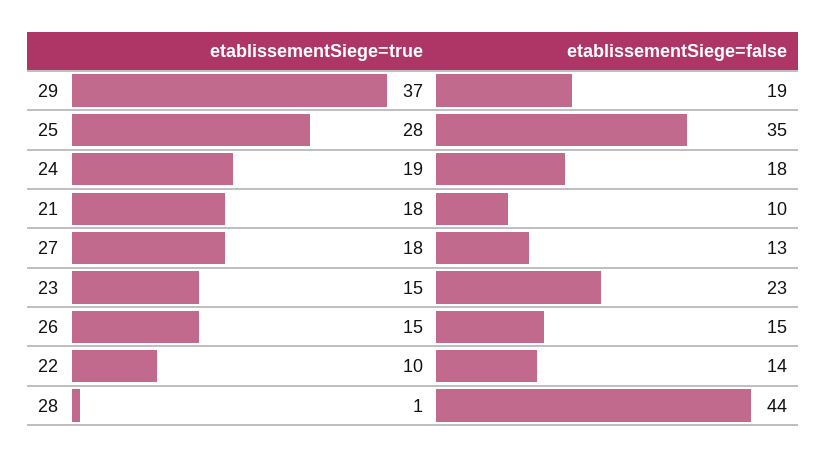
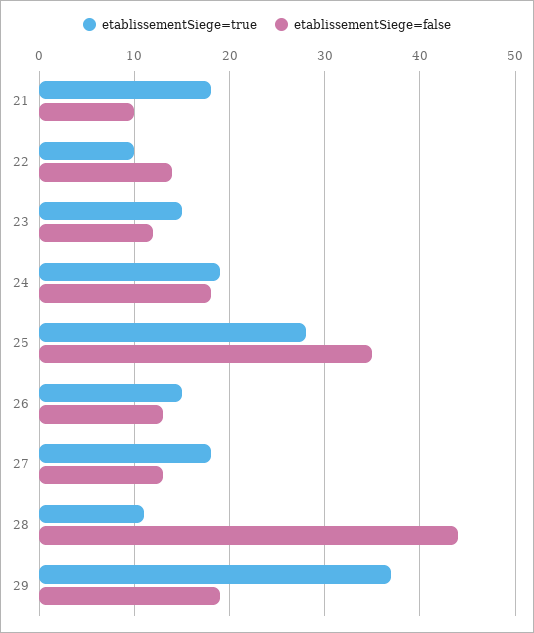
  {
    "etablissementSiege=true": {
      "29": 37,
      "25": 28,
      "24": 19,
      "21": 18,
      "27": 18,
      "23": 15,
      "26": 15,
      "22": 10,
-     "28": 1
+     "28": 11
    },
    "etablissementSiege=false": {
      "29": 19,
      "25": 35,
      "24": 18,
      "21": 10,
      "27": 13,
-     "23": 23,
+     "23": 12,
-     "26": 15,
+     "26": 13,
      "22": 14,
      "28": 44
    }
  }

